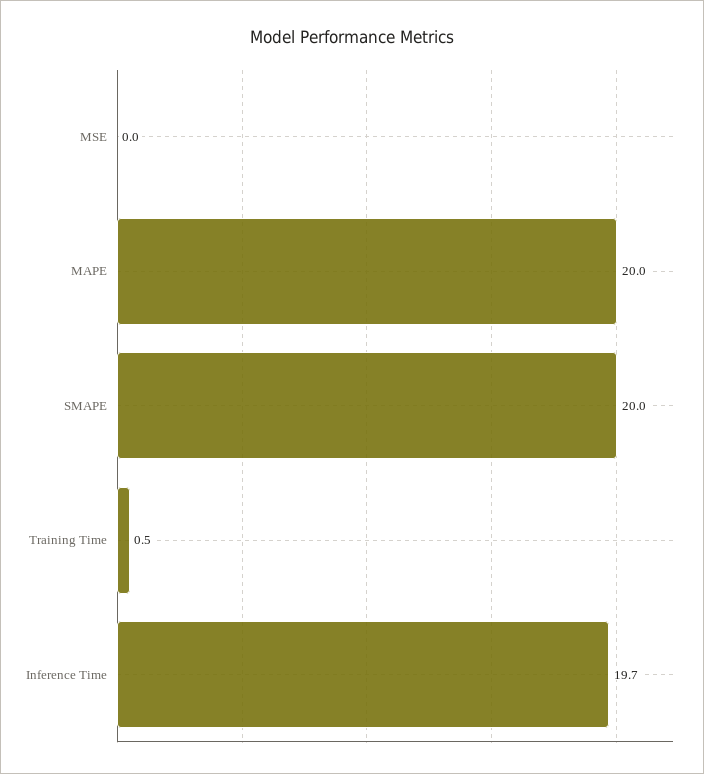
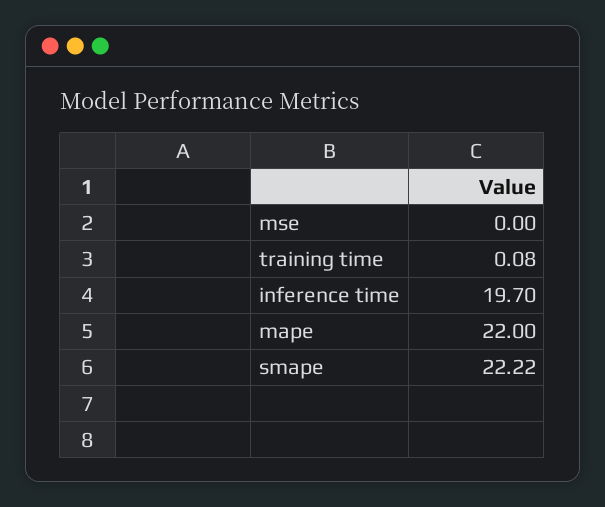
  {
    "MSE": 0,
-   "MAPE": 20,
+   "MAPE": 22,
-   "SMAPE": 20,
+   "SMAPE": 22.22,
-   "Training Time": 0.5,
+   "Training Time": 0.08,
    "Inference Time": 19.7
  }

